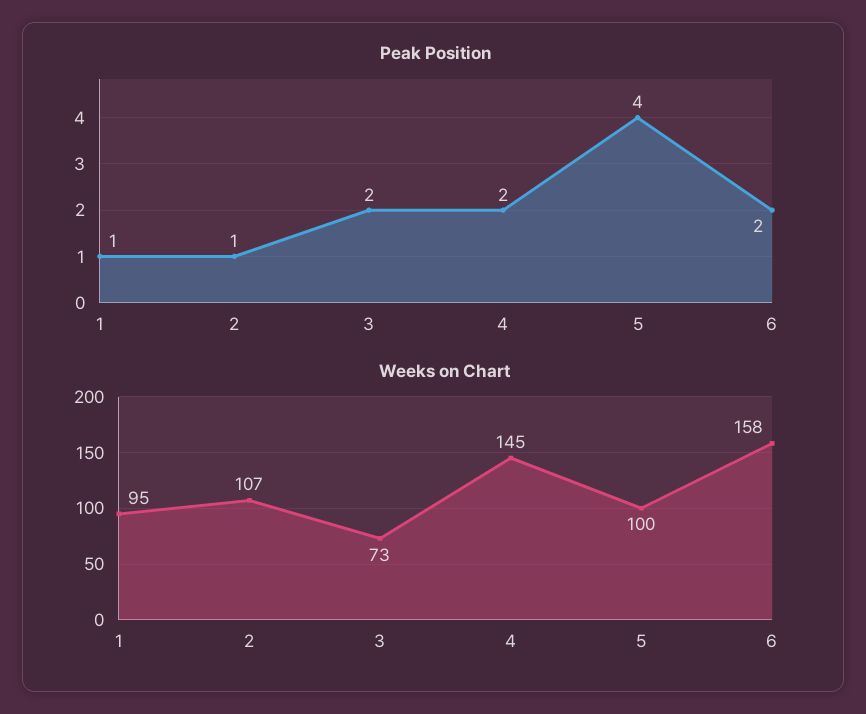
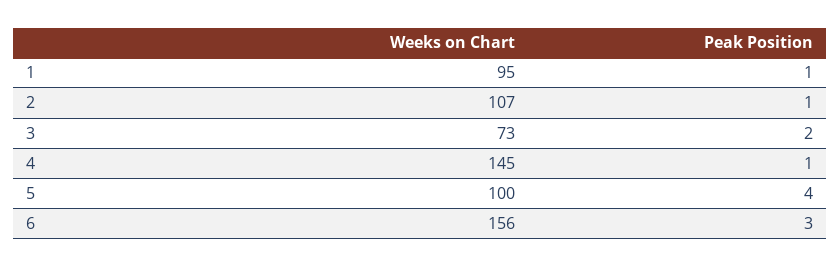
  {
    "Peak Position": {
      "1": 1,
      "2": 1,
      "3": 2,
-     "4": 2,
+     "4": 1,
      "5": 4,
-     "6": 2
+     "6": 3
    },
    "Weeks on Chart": {
      "1": 95,
      "2": 107,
      "3": 73,
      "4": 145,
      "5": 100,
-     "6": 158
+     "6": 156
    }
  }

